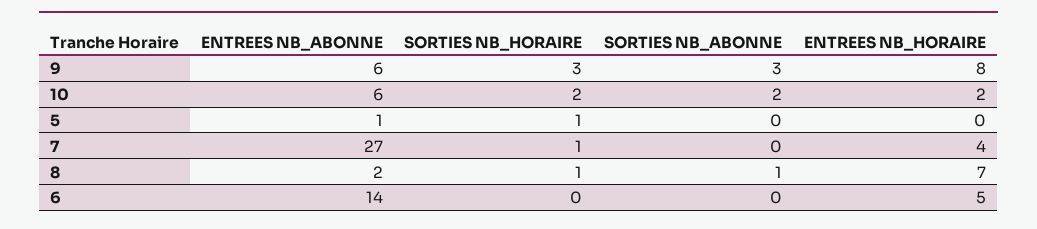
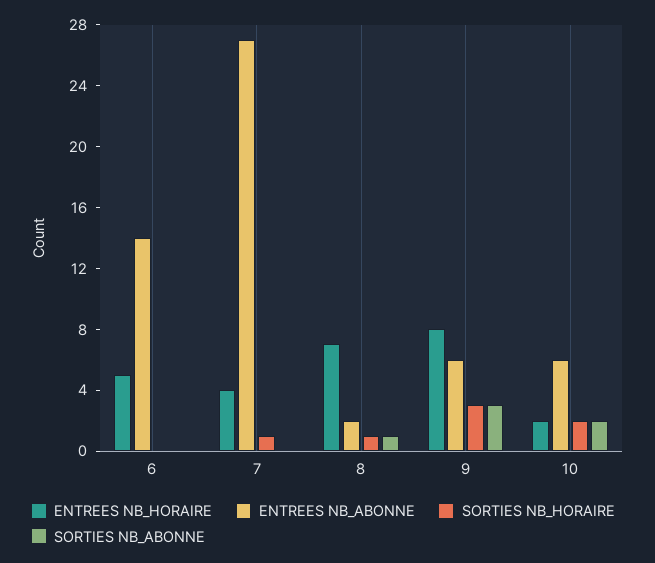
  {
    "ENTREES NB_ABONNE": {
      "9": 6,
      "10": 6,
-     "5": 1,
      "7": 27,
      "8": 2,
      "6": 14
    },
    "SORTIES NB_HORAIRE": {
      "9": 3,
      "10": 2,
-     "5": 1,
      "7": 1,
      "8": 1,
      "6": 0
    },
    "SORTIES NB_ABONNE": {
      "9": 3,
      "10": 2,
-     "5": 0,
      "7": 0,
      "8": 1,
      "6": 0
    },
    "ENTREES NB_HORAIRE": {
      "9": 8,
      "10": 2,
-     "5": 0,
      "7": 4,
      "8": 7,
      "6": 5
    }
  }

